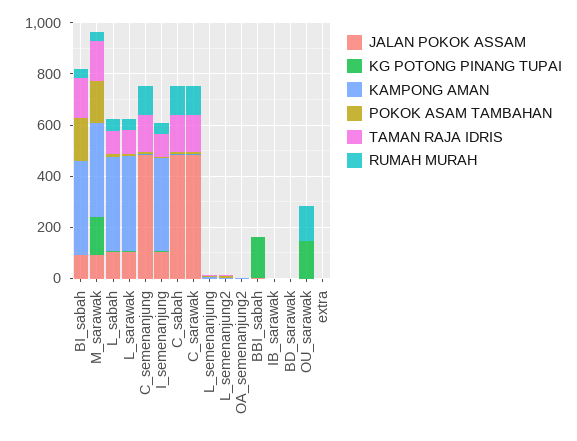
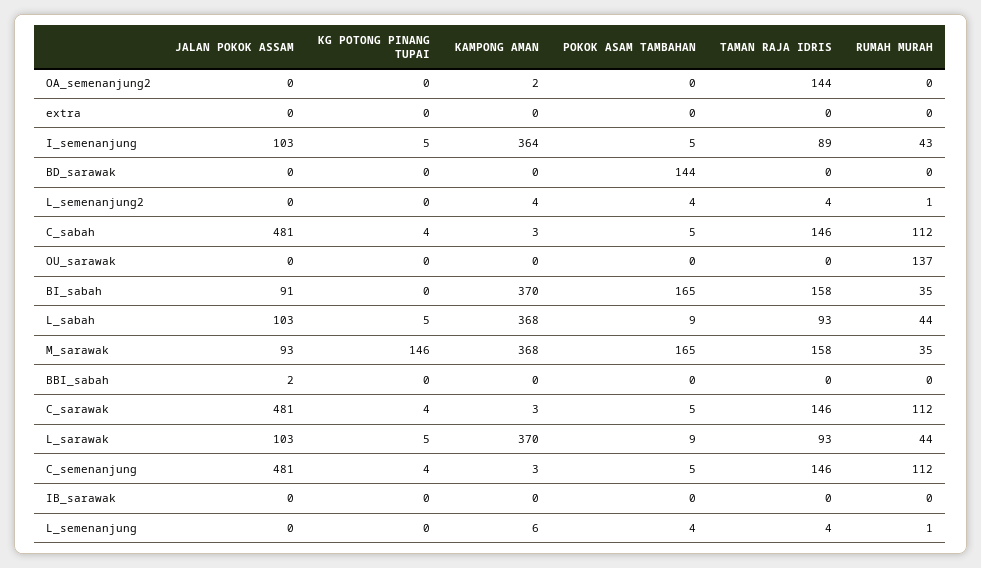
  {
    "JALAN POKOK ASSAM": {
      "BI_sabah": 91,
      "M_sarawak": 93,
      "L_sabah": 103,
      "L_sarawak": 103,
      "C_semenanjung": 481,
      "I_semenanjung": 103,
      "C_sabah": 481,
      "C_sarawak": 481,
      "L_semenanjung": 0,
      "L_semenanjung2": 0,
      "OA_semenanjung2": 0,
      "BBI_sabah": 2,
      "IB_sarawak": 0,
      "BD_sarawak": 0,
      "OU_sarawak": 0,
      "extra": 0
    },
    "KG POTONG PINANG TUPAI": {
      "BI_sabah": 0,
      "M_sarawak": 146,
      "L_sabah": 5,
      "L_sarawak": 5,
      "C_semenanjung": 4,
      "I_semenanjung": 5,
      "C_sabah": 4,
      "C_sarawak": 4,
      "L_semenanjung": 0,
      "L_semenanjung2": 0,
      "OA_semenanjung2": 0,
-     "BBI_sabah": 150,
+     "BBI_sabah": 0,
      "IB_sarawak": 0,
      "BD_sarawak": 0,
-     "OU_sarawak": 150,
+     "OU_sarawak": 0,
      "extra": 0
    },
    "KAMPONG AMAN": {
      "BI_sabah": 370,
      "M_sarawak": 368,
      "L_sabah": 368,
      "L_sarawak": 370,
      "C_semenanjung": 3,
      "I_semenanjung": 364,
      "C_sabah": 3,
      "C_sarawak": 3,
      "L_semenanjung": 6,
      "L_semenanjung2": 4,
      "OA_semenanjung2": 2,
      "BBI_sabah": 0,
      "IB_sarawak": 0,
      "BD_sarawak": 0,
      "OU_sarawak": 0,
      "extra": 0
    },
    "POKOK ASAM TAMBAHAN": {
      "BI_sabah": 165,
      "M_sarawak": 165,
      "L_sabah": 9,
      "L_sarawak": 9,
      "C_semenanjung": 5,
      "I_semenanjung": 5,
      "C_sabah": 5,
      "C_sarawak": 5,
      "L_semenanjung": 4,
      "L_semenanjung2": 4,
      "OA_semenanjung2": 0,
      "BBI_sabah": 0,
      "IB_sarawak": 0,
-     "BD_sarawak": 0,
+     "BD_sarawak": 144,
      "OU_sarawak": 0,
      "extra": 0
    },
    "TAMAN RAJA IDRIS": {
      "BI_sabah": 158,
      "M_sarawak": 158,
      "L_sabah": 93,
      "L_sarawak": 93,
      "C_semenanjung": 146,
      "I_semenanjung": 89,
      "C_sabah": 146,
      "C_sarawak": 146,
      "L_semenanjung": 4,
      "L_semenanjung2": 4,
-     "OA_semenanjung2": 0,
+     "OA_semenanjung2": 144,
      "BBI_sabah": 0,
      "IB_sarawak": 0,
      "BD_sarawak": 0,
      "OU_sarawak": 0,
      "extra": 0
    },
    "RUMAH MURAH": {
      "BI_sabah": 35,
      "M_sarawak": 35,
      "L_sabah": 44,
      "L_sarawak": 44,
      "C_semenanjung": 112,
      "I_semenanjung": 43,
      "C_sabah": 112,
      "C_sarawak": 112,
      "L_semenanjung": 1,
      "L_semenanjung2": 1,
      "OA_semenanjung2": 0,
      "BBI_sabah": 0,
      "IB_sarawak": 0,
      "BD_sarawak": 0,
      "OU_sarawak": 137,
      "extra": 0
    }
  }

